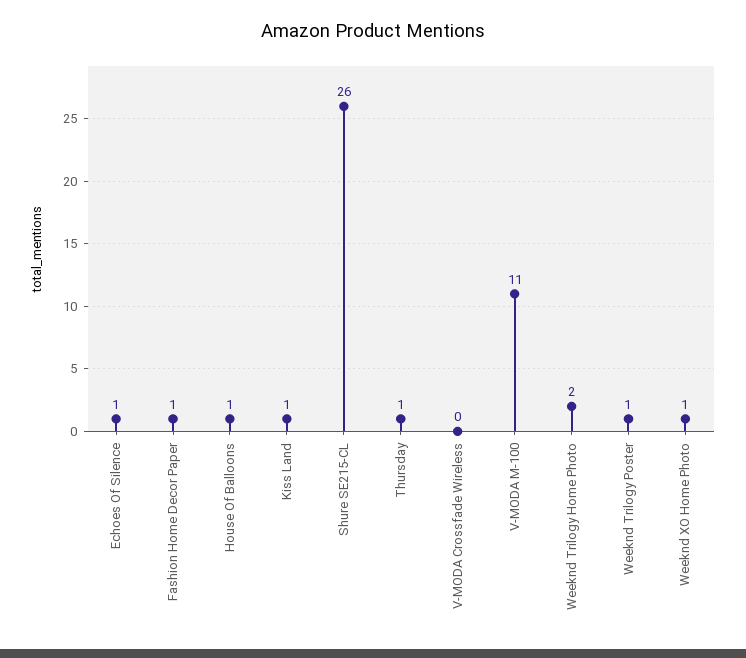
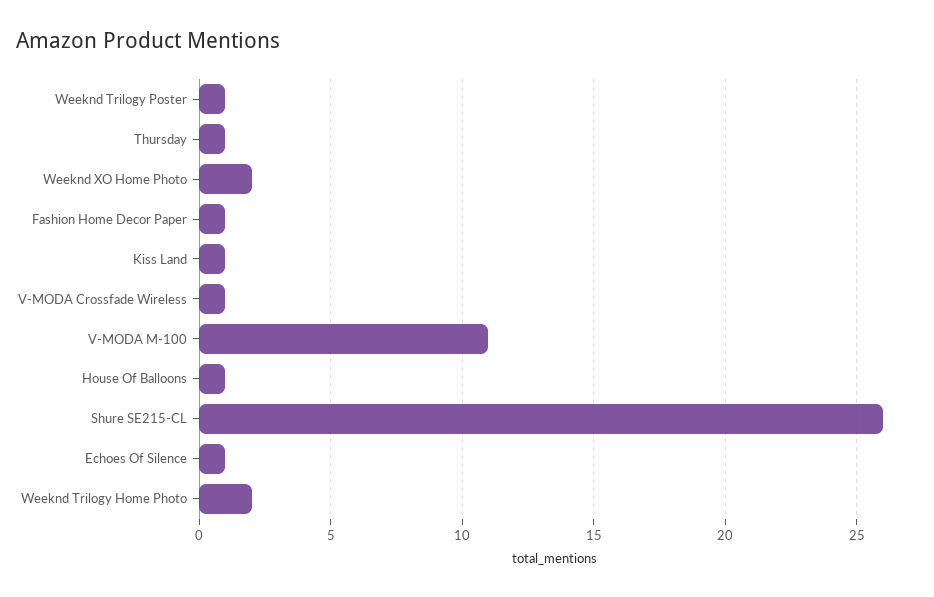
  {
    "Echoes Of Silence": 1,
    "Fashion Home Decor Paper": 1,
    "House Of Balloons": 1,
    "Kiss Land": 1,
    "Shure SE215-CL": 26,
    "Thursday": 1,
-   "V-MODA Crossfade Wireless": 0,
+   "V-MODA Crossfade Wireless": 1,
    "V-MODA M-100": 11,
    "Weeknd Trilogy Home Photo": 2,
    "Weeknd Trilogy Poster": 1,
-   "Weeknd XO Home Photo": 1
+   "Weeknd XO Home Photo": 2
  }

